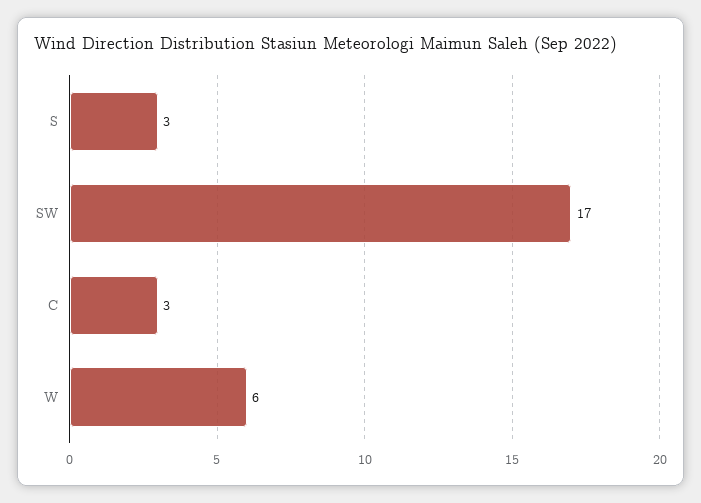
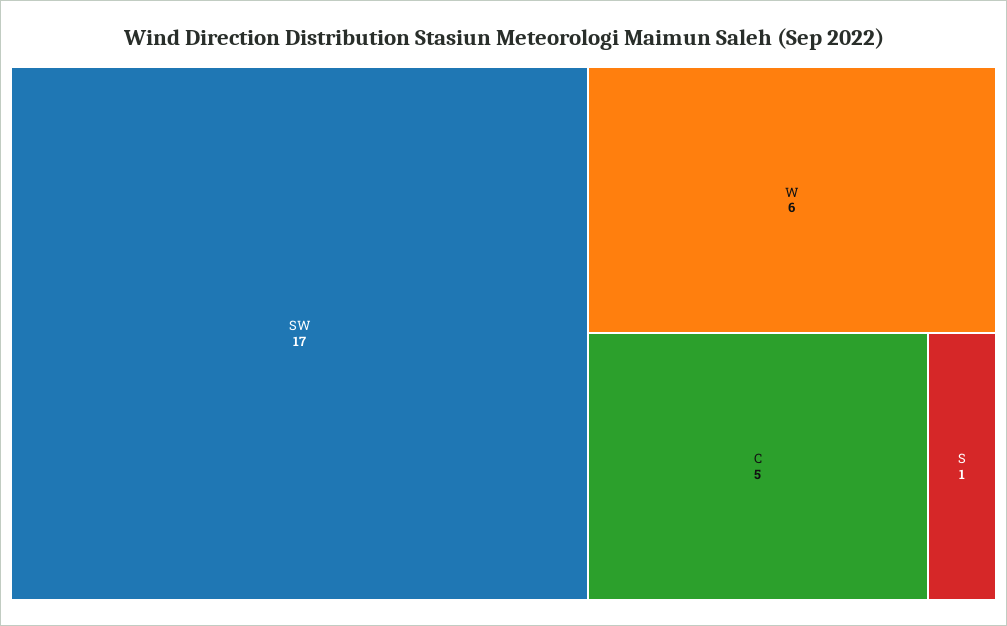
  {
-   "S": 3,
+   "S": 1,
    "SW": 17,
-   "C": 3,
+   "C": 5,
    "W": 6
  }

